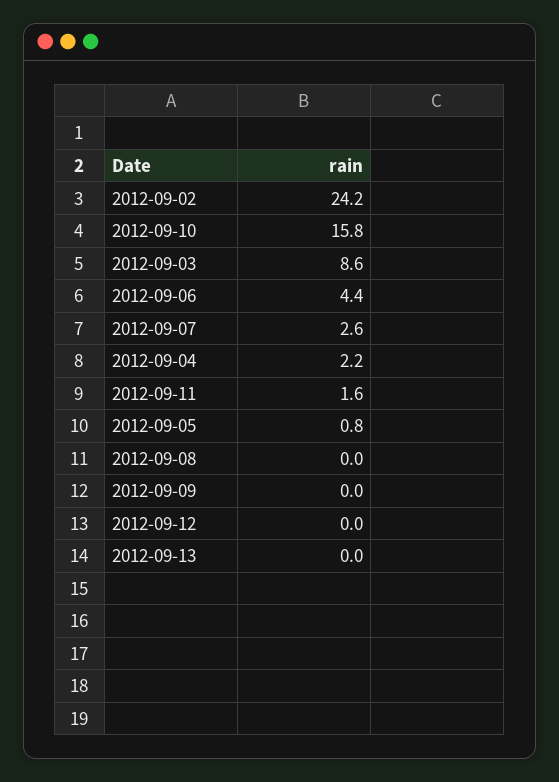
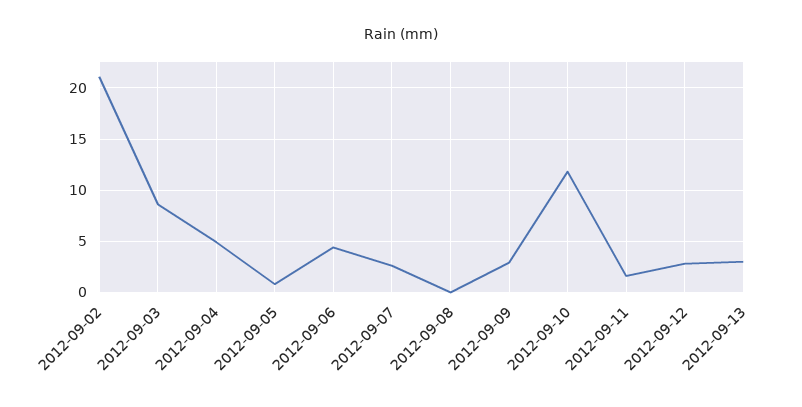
  {
-   "2012-09-02": 24.2,
+   "2012-09-02": 21,
-   "2012-09-10": 15.8,
+   "2012-09-10": 12,
    "2012-09-03": 8.6,
    "2012-09-06": 4.4,
    "2012-09-07": 2.6,
-   "2012-09-04": 2.2,
+   "2012-09-04": 5,
    "2012-09-11": 1.6,
    "2012-09-05": 0.8,
    "2012-09-08": 0,
-   "2012-09-09": 0,
+   "2012-09-09": 3,
-   "2012-09-12": 0,
+   "2012-09-12": 3,
-   "2012-09-13": 0
+   "2012-09-13": 3
  }

